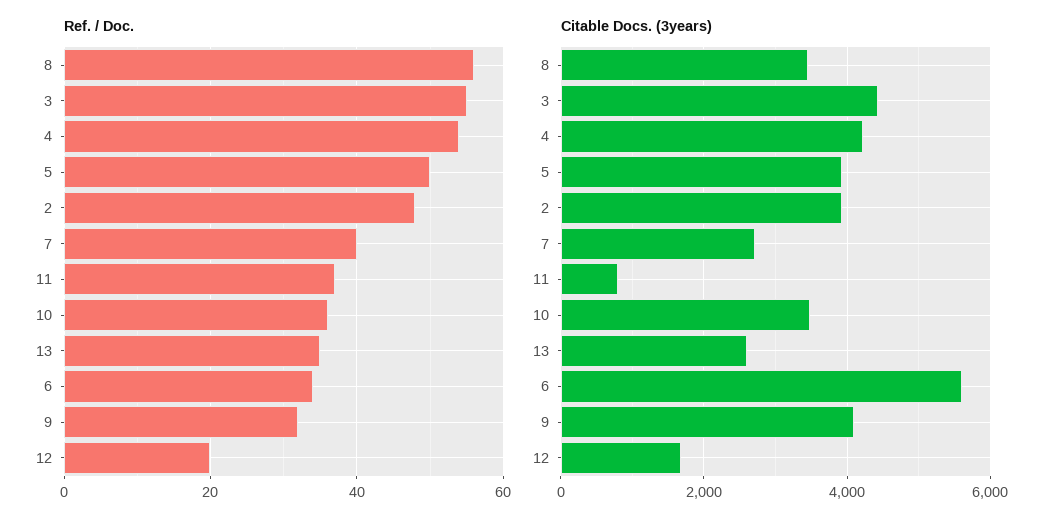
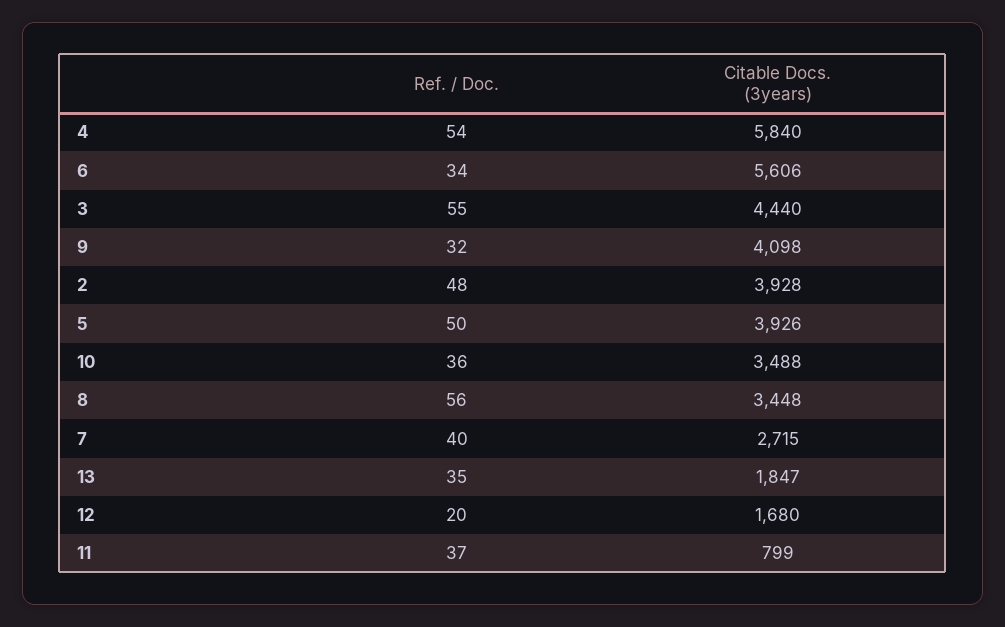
  {
    "Ref. / Doc.": {
      "8": 56,
      "3": 55,
      "4": 54,
      "5": 50,
      "2": 48,
      "7": 40,
      "11": 37,
      "10": 36,
      "13": 35,
      "6": 34,
      "9": 32,
      "12": 20
    },
    "Citable Docs. (3years)": {
      "8": 3448,
      "3": 4440,
-     "4": 4200,
+     "4": 5840,
      "5": 3926,
      "2": 3928,
      "7": 2715,
      "11": 799,
      "10": 3488,
-     "13": 2600,
+     "13": 1847,
      "6": 5606,
      "9": 4098,
      "12": 1680
    }
  }

